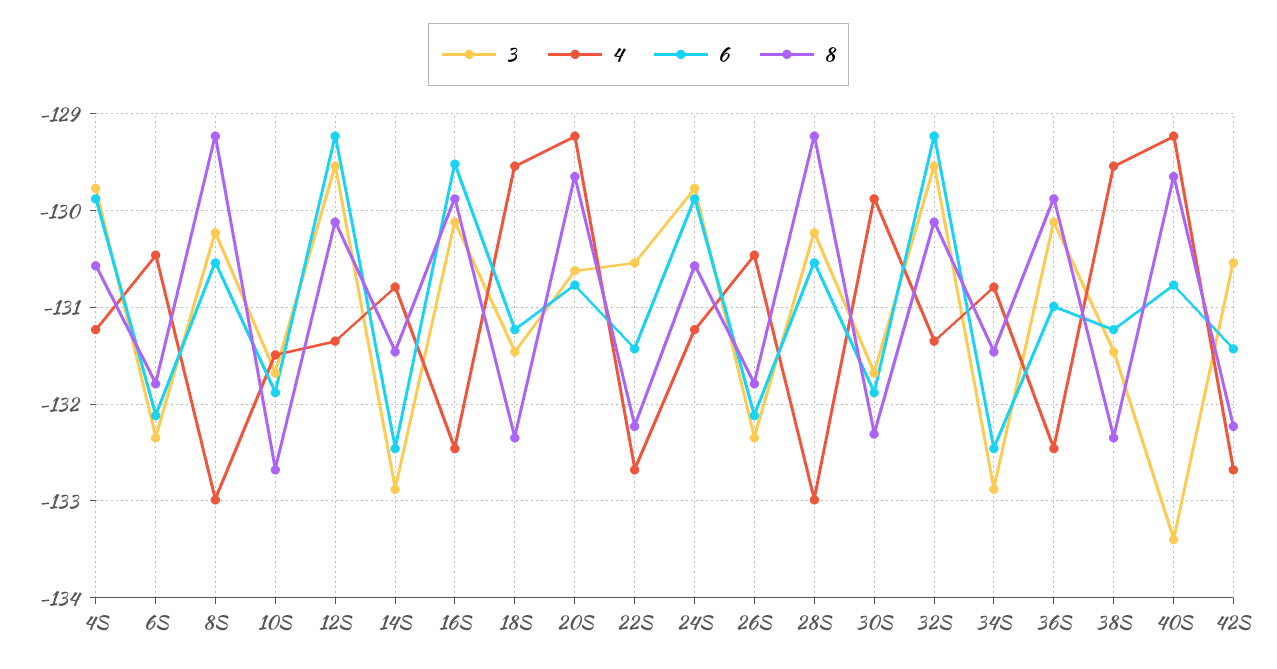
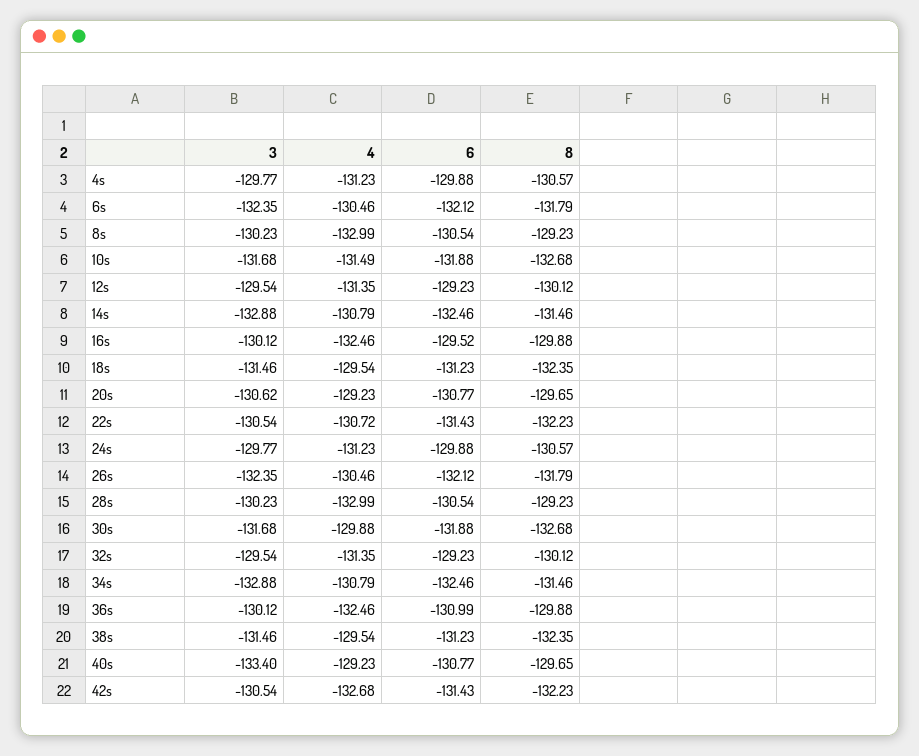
  {
    "3": {
      "4S": -129.77,
      "6S": -132.35,
      "8S": -130.23,
      "10S": -131.68,
      "12S": -129.54,
      "14S": -132.88,
      "16S": -130.12,
      "18S": -131.46,
      "20S": -130.62,
      "22S": -130.54,
      "24S": -129.77,
      "26S": -132.35,
      "28S": -130.23,
      "30S": -131.68,
      "32S": -129.54,
      "34S": -132.88,
      "36S": -130.12,
      "38S": -131.46,
      "40S": -133.4,
      "42S": -130.54
    },
    "4": {
      "4S": -131.23,
      "6S": -130.46,
      "8S": -132.99,
      "10S": -131.49,
      "12S": -131.35,
      "14S": -130.79,
      "16S": -132.46,
      "18S": -129.54,
      "20S": -129.23,
-     "22S": -132.7,
+     "22S": -130.72,
      "24S": -131.23,
      "26S": -130.46,
      "28S": -132.99,
      "30S": -129.88,
      "32S": -131.35,
      "34S": -130.79,
      "36S": -132.46,
      "38S": -129.54,
      "40S": -129.23,
      "42S": -132.68
    },
    "6": {
      "4S": -129.88,
      "6S": -132.12,
      "8S": -130.54,
      "10S": -131.88,
      "12S": -129.23,
      "14S": -132.46,
      "16S": -129.52,
      "18S": -131.23,
      "20S": -130.77,
      "22S": -131.43,
      "24S": -129.88,
      "26S": -132.12,
      "28S": -130.54,
      "30S": -131.88,
      "32S": -129.23,
      "34S": -132.46,
      "36S": -130.99,
      "38S": -131.23,
      "40S": -130.77,
      "42S": -131.43
    },
    "8": {
      "4S": -130.57,
      "6S": -131.79,
      "8S": -129.23,
      "10S": -132.68,
      "12S": -130.12,
      "14S": -131.46,
      "16S": -129.88,
      "18S": -132.35,
      "20S": -129.65,
      "22S": -132.23,
      "24S": -130.57,
      "26S": -131.79,
      "28S": -129.23,
-     "30S": -132.3,
+     "30S": -132.68,
      "32S": -130.12,
      "34S": -131.46,
      "36S": -129.88,
      "38S": -132.35,
      "40S": -129.65,
      "42S": -132.23
    }
  }

